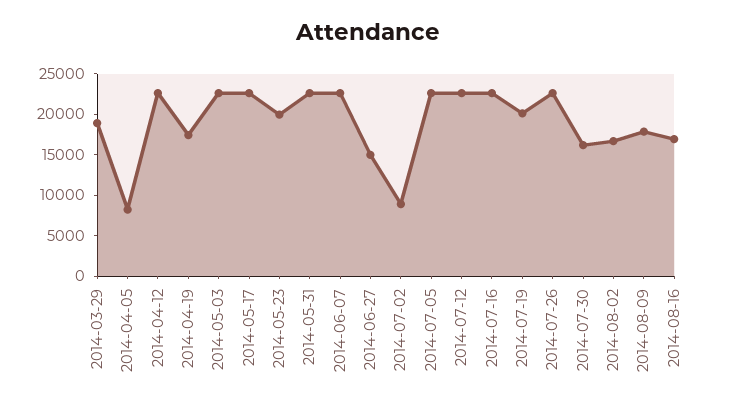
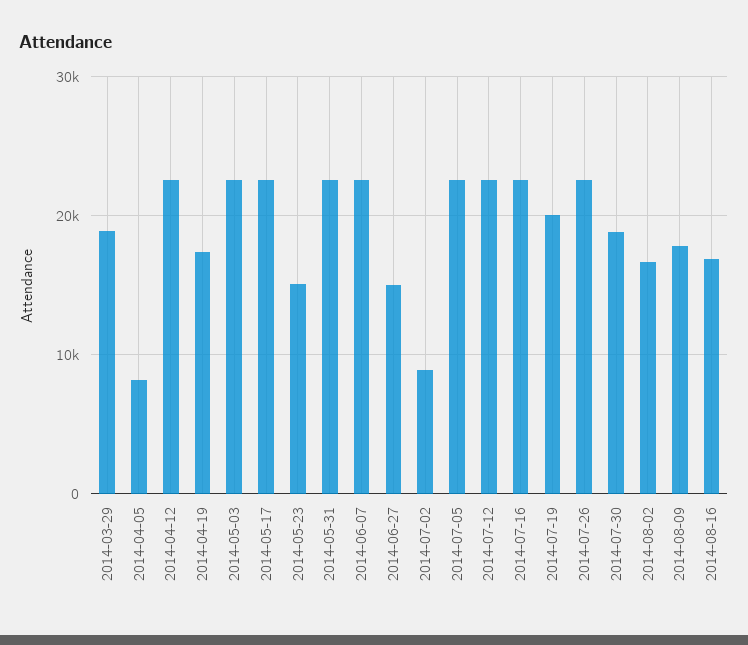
  {
    "2014-03-29": 19000,
    "2014-04-05": 8000,
    "2014-04-12": 23000,
    "2014-04-19": 17000,
    "2014-05-03": 23000,
    "2014-05-17": 23000,
-   "2014-05-23": 20000,
+   "2014-05-23": 15000,
    "2014-05-31": 23000,
    "2014-06-07": 23000,
    "2014-06-27": 15000,
    "2014-07-02": 9000,
    "2014-07-05": 23000,
    "2014-07-12": 23000,
    "2014-07-16": 23000,
    "2014-07-19": 20000,
    "2014-07-26": 23000,
-   "2014-07-30": 16000,
+   "2014-07-30": 19000,
    "2014-08-02": 17000,
    "2014-08-09": 18000,
    "2014-08-16": 17000
  }

